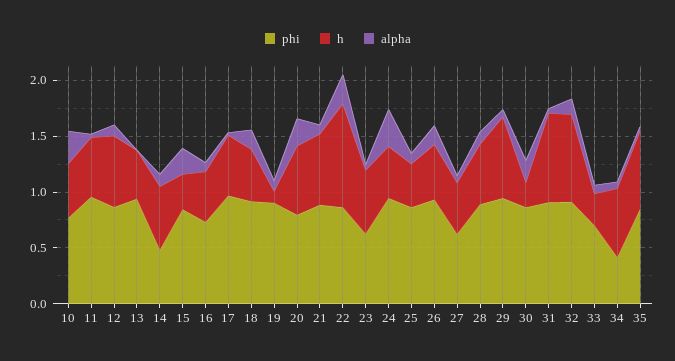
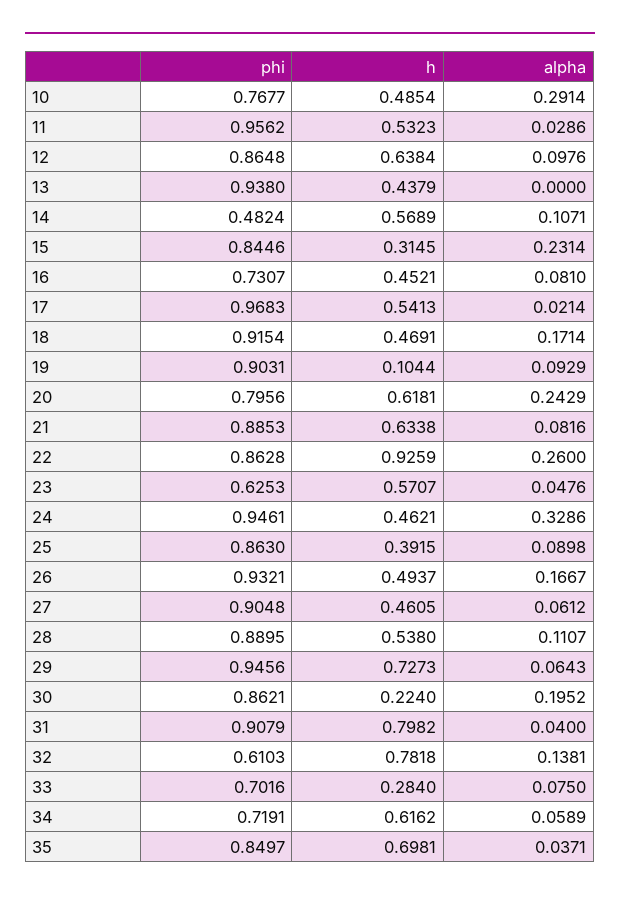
  {
    "phi": {
      "10": 0.7677,
      "11": 0.9562,
      "12": 0.8648,
      "13": 0.938,
      "14": 0.4824,
      "15": 0.8446,
      "16": 0.7307,
      "17": 0.9683,
      "18": 0.9154,
      "19": 0.9031,
      "20": 0.7956,
      "21": 0.8853,
      "22": 0.8628,
      "23": 0.6253,
      "24": 0.9461,
      "25": 0.863,
      "26": 0.9321,
-     "27": 0.6,
+     "27": 0.9048,
      "28": 0.8895,
      "29": 0.9456,
      "30": 0.8621,
      "31": 0.9079,
-     "32": 0.9,
+     "32": 0.6103,
      "33": 0.7016,
-     "34": 0.4,
+     "34": 0.7191,
      "35": 0.8497
    },
    "h": {
      "10": 0.4854,
      "11": 0.5323,
      "12": 0.6384,
      "13": 0.4379,
      "14": 0.5689,
      "15": 0.3145,
      "16": 0.4521,
      "17": 0.5413,
      "18": 0.4691,
      "19": 0.1044,
      "20": 0.6181,
      "21": 0.6338,
      "22": 0.9259,
      "23": 0.5707,
      "24": 0.4621,
      "25": 0.3915,
      "26": 0.4937,
      "27": 0.4605,
      "28": 0.538,
      "29": 0.7273,
      "30": 0.224,
      "31": 0.7982,
      "32": 0.7818,
      "33": 0.284,
      "34": 0.6162,
      "35": 0.6981
    },
    "alpha": {
      "10": 0.2914,
      "11": 0.0286,
      "12": 0.0976,
      "13": 0,
      "14": 0.1071,
      "15": 0.2314,
      "16": 0.081,
      "17": 0.0214,
      "18": 0.1714,
      "19": 0.0929,
      "20": 0.2429,
      "21": 0.0816,
      "22": 0.26,
      "23": 0.0476,
      "24": 0.3286,
      "25": 0.0898,
      "26": 0.1667,
      "27": 0.0612,
      "28": 0.1107,
      "29": 0.0643,
      "30": 0.1952,
      "31": 0.04,
      "32": 0.1381,
      "33": 0.075,
      "34": 0.0589,
      "35": 0.0371
    }
  }

